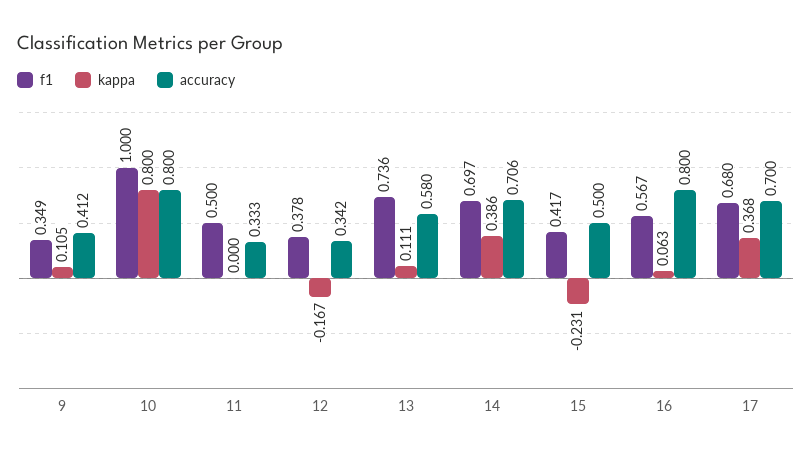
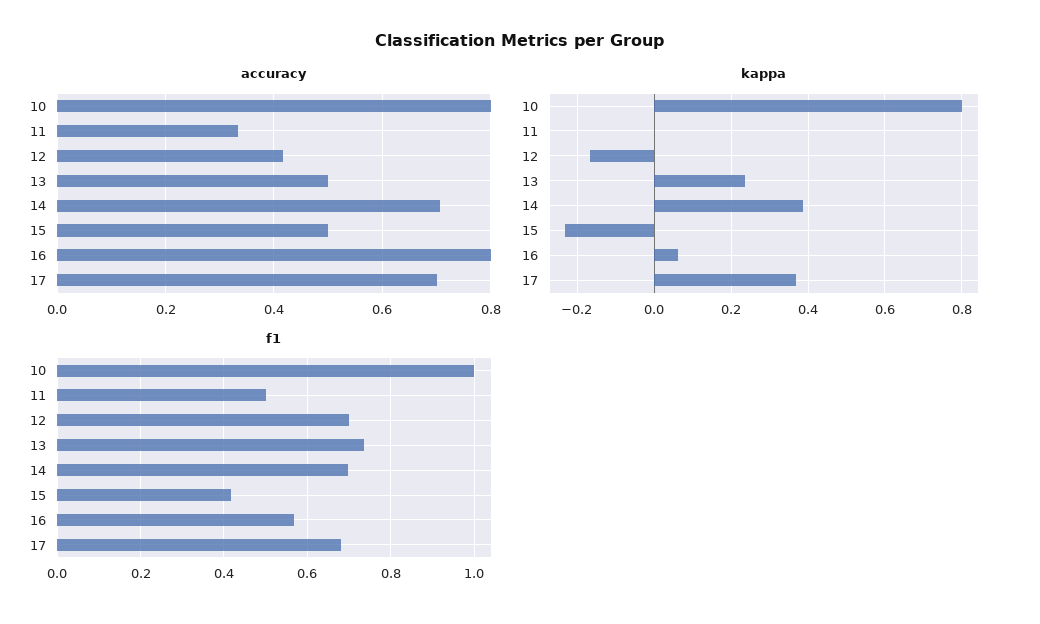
  {
    "f1": {
-     "9": 0.349,
      "10": 1,
      "11": 0.5,
-     "12": 0.378,
+     "12": 0.7,
      "13": 0.736,
      "14": 0.697,
      "15": 0.417,
      "16": 0.567,
      "17": 0.68
    },
    "kappa": {
-     "9": 0.105,
      "10": 0.8,
      "11": 0,
      "12": -0.167,
-     "13": 0.111,
+     "13": 0.24,
      "14": 0.386,
      "15": -0.231,
      "16": 0.063,
      "17": 0.368
    },
    "accuracy": {
-     "9": 0.412,
      "10": 0.8,
      "11": 0.333,
-     "12": 0.342,
+     "12": 0.42,
-     "13": 0.58,
+     "13": 0.5,
      "14": 0.706,
      "15": 0.5,
      "16": 0.8,
      "17": 0.7
    }
  }

